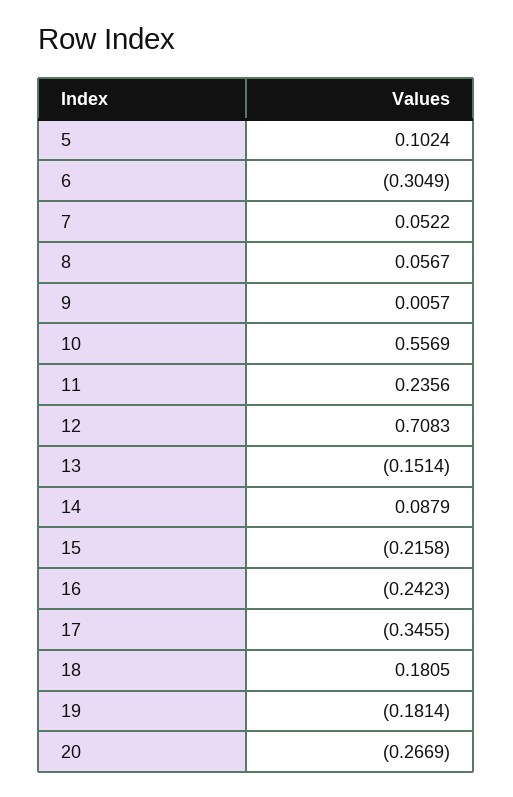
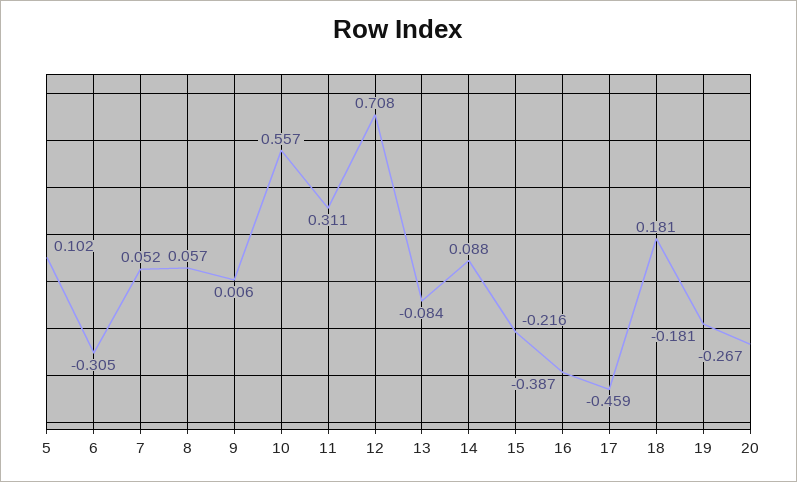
  {
    "5": 0.1024,
    "6": -0.3049,
    "7": 0.0522,
    "8": 0.0567,
    "9": 0.0057,
    "10": 0.5569,
-   "11": 0.2356,
+   "11": 0.311,
    "12": 0.7083,
-   "13": -0.1514,
+   "13": -0.084,
    "14": 0.0879,
    "15": -0.2158,
-   "16": -0.2423,
+   "16": -0.387,
-   "17": -0.3455,
+   "17": -0.459,
    "18": 0.1805,
    "19": -0.1814,
    "20": -0.2669
  }

